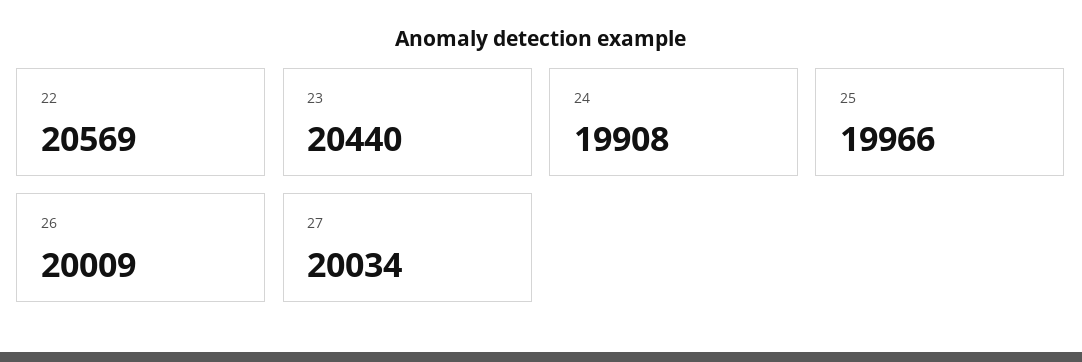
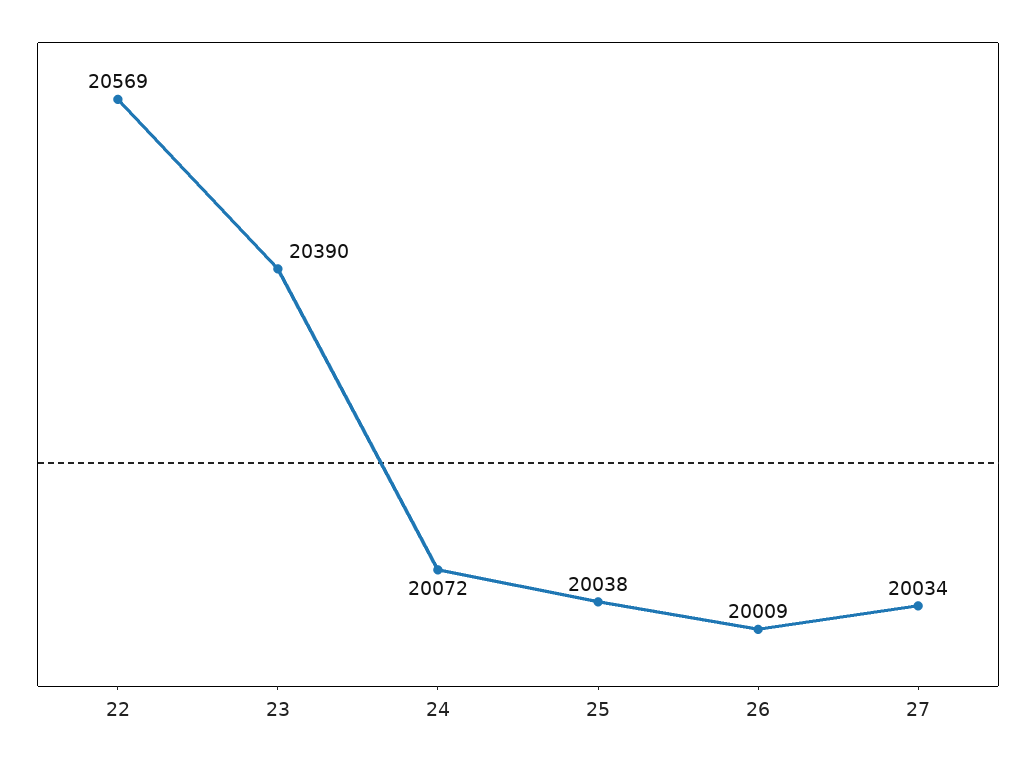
  {
    "22": 20569,
-   "23": 20440,
+   "23": 20390,
-   "24": 19908,
+   "24": 20072,
-   "25": 19966,
+   "25": 20038,
    "26": 20009,
    "27": 20034
  }

